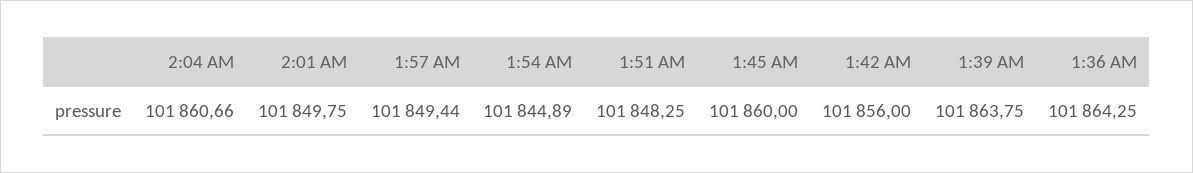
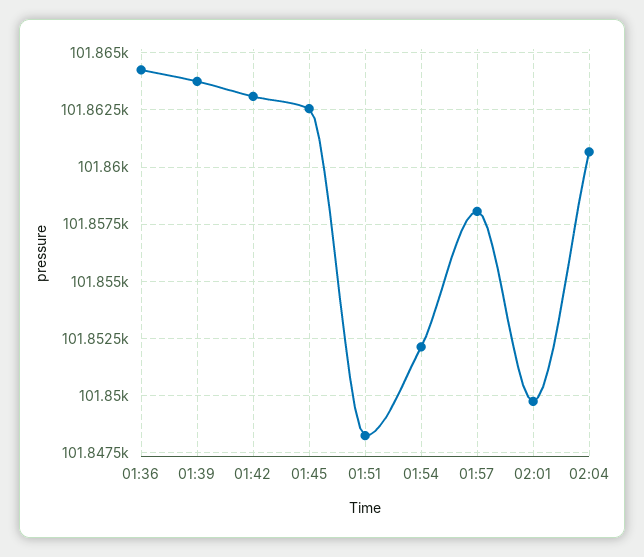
  {
    "2:04 AM": 101860.66,
    "2:01 AM": 101849.75,
-   "1:57 AM": 101849.44,
+   "1:57 AM": 101858,
-   "1:54 AM": 101844.89,
+   "1:54 AM": 101852,
    "1:51 AM": 101848.25,
-   "1:45 AM": 101860,
+   "1:45 AM": 101862.5,
-   "1:42 AM": 101856,
+   "1:42 AM": 101863,
    "1:39 AM": 101863.75,
    "1:36 AM": 101864.25
  }

